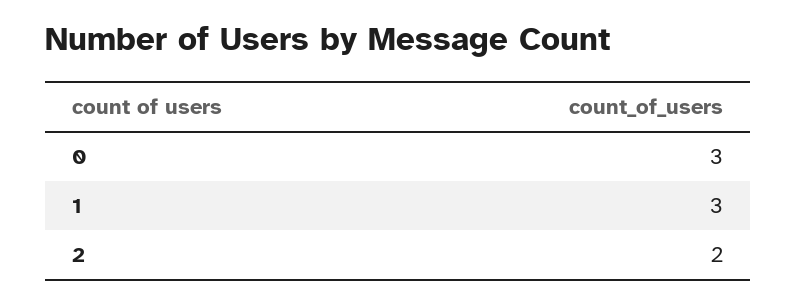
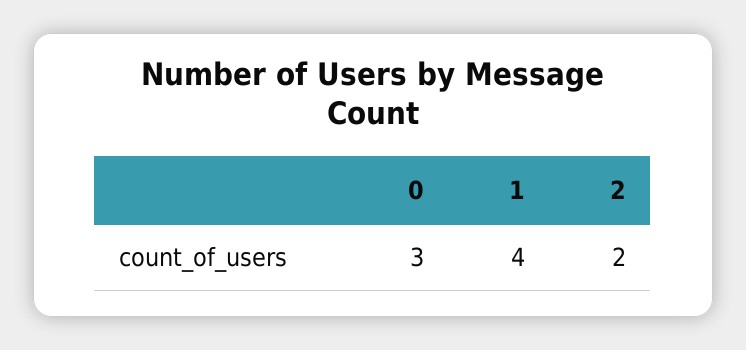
  {
    "0": 3,
-   "1": 3,
+   "1": 4,
    "2": 2
  }

